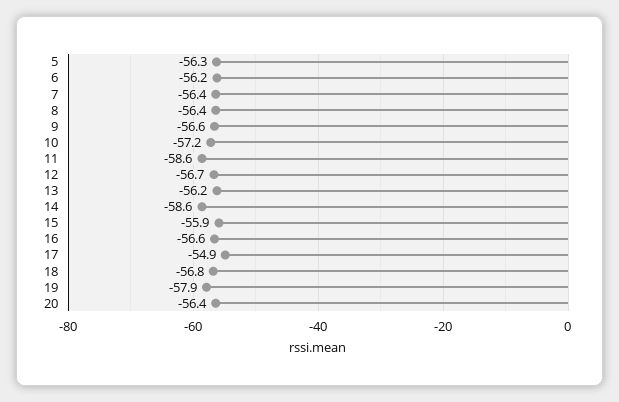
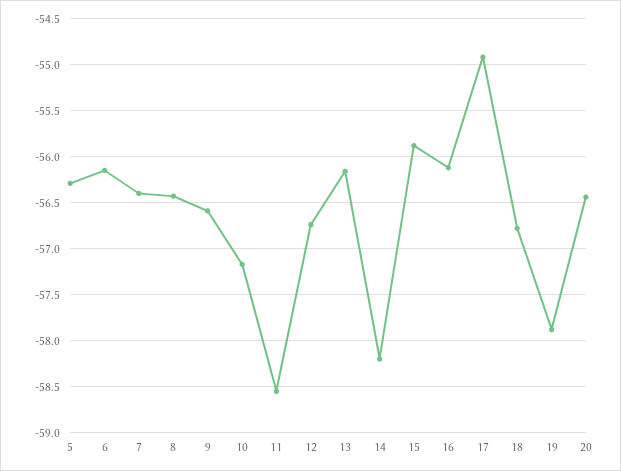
  {
    "5": -56.3,
    "6": -56.2,
    "7": -56.4,
    "8": -56.4,
    "9": -56.6,
    "10": -57.2,
    "11": -58.6,
    "12": -56.7,
    "13": -56.2,
-   "14": -58.6,
+   "14": -58.2,
    "15": -55.9,
-   "16": -56.6,
+   "16": -56.1,
    "17": -54.9,
    "18": -56.8,
    "19": -57.9,
    "20": -56.4
  }

